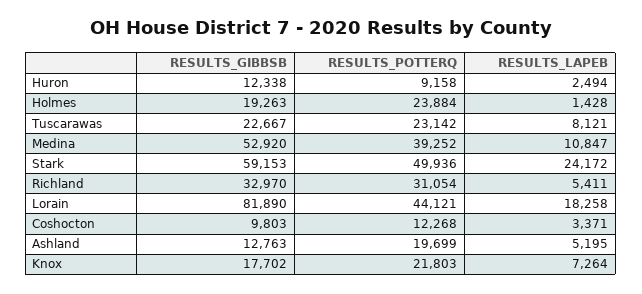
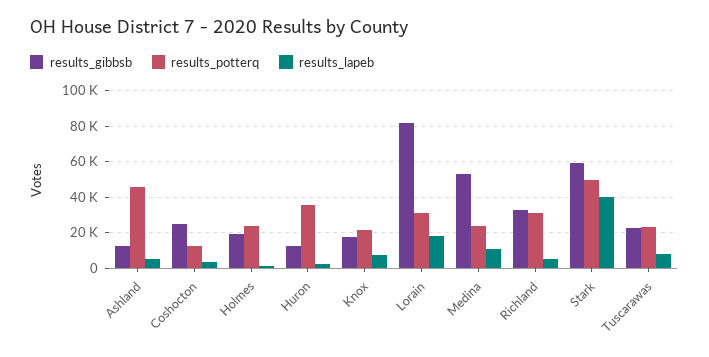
  {
    "RESULTS_GIBBSB": {
      "Huron": 12338,
      "Holmes": 19263,
      "Tuscarawas": 22667,
      "Medina": 52920,
      "Stark": 59153,
      "Richland": 32970,
      "Lorain": 81890,
-     "Coshocton": 9803,
+     "Coshocton": 25000,
      "Ashland": 12763,
      "Knox": 17702
    },
    "RESULTS_POTTERQ": {
-     "Huron": 9158,
+     "Huron": 35000,
      "Holmes": 23884,
      "Tuscarawas": 23142,
-     "Medina": 39252,
+     "Medina": 25000,
      "Stark": 49936,
      "Richland": 31054,
-     "Lorain": 44121,
+     "Lorain": 30000,
      "Coshocton": 12268,
-     "Ashland": 19699,
+     "Ashland": 45000,
      "Knox": 21803
    },
    "RESULTS_LAPEB": {
      "Huron": 2494,
      "Holmes": 1428,
      "Tuscarawas": 8121,
      "Medina": 10847,
-     "Stark": 24172,
+     "Stark": 40000,
      "Richland": 5411,
      "Lorain": 18258,
      "Coshocton": 3371,
      "Ashland": 5195,
      "Knox": 7264
    }
  }

